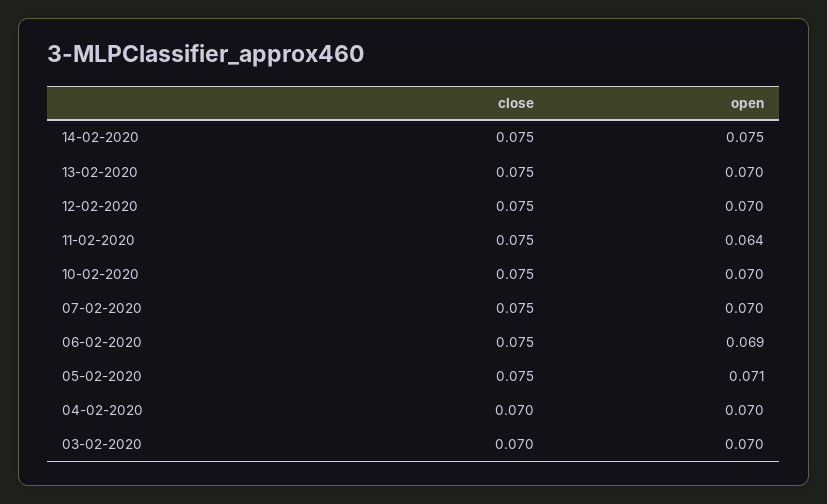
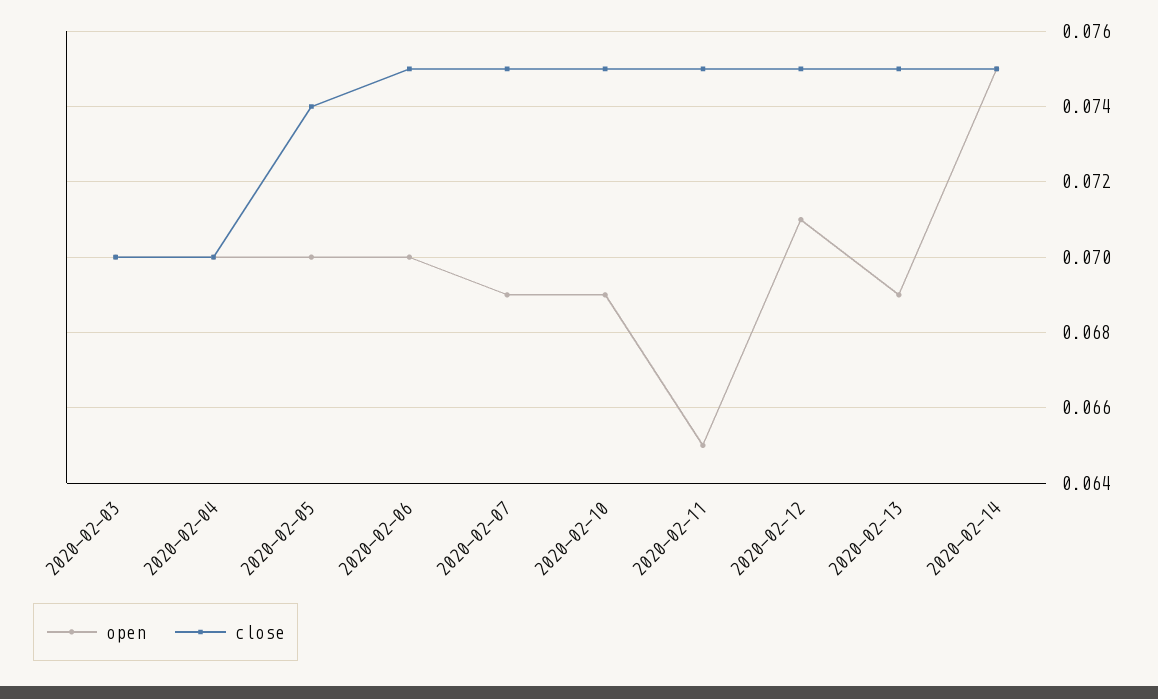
  {
    "close": {
      "14-02-2020": 0.075,
      "13-02-2020": 0.075,
      "12-02-2020": 0.075,
      "11-02-2020": 0.075,
      "10-02-2020": 0.075,
      "07-02-2020": 0.075,
      "06-02-2020": 0.075,
-     "05-02-2020": 0.075,
+     "05-02-2020": 0.074,
      "04-02-2020": 0.07,
      "03-02-2020": 0.07
    },
    "open": {
      "14-02-2020": 0.075,
-     "13-02-2020": 0.07,
+     "13-02-2020": 0.069,
-     "12-02-2020": 0.07,
+     "12-02-2020": 0.071,
-     "11-02-2020": 0.064,
+     "11-02-2020": 0.065,
-     "10-02-2020": 0.07,
+     "10-02-2020": 0.069,
-     "07-02-2020": 0.07,
+     "07-02-2020": 0.069,
-     "06-02-2020": 0.069,
+     "06-02-2020": 0.07,
-     "05-02-2020": 0.071,
+     "05-02-2020": 0.07,
      "04-02-2020": 0.07,
      "03-02-2020": 0.07
    }
  }

